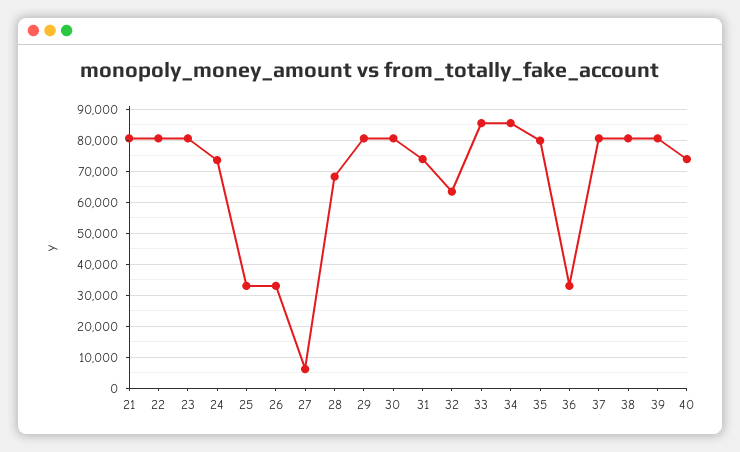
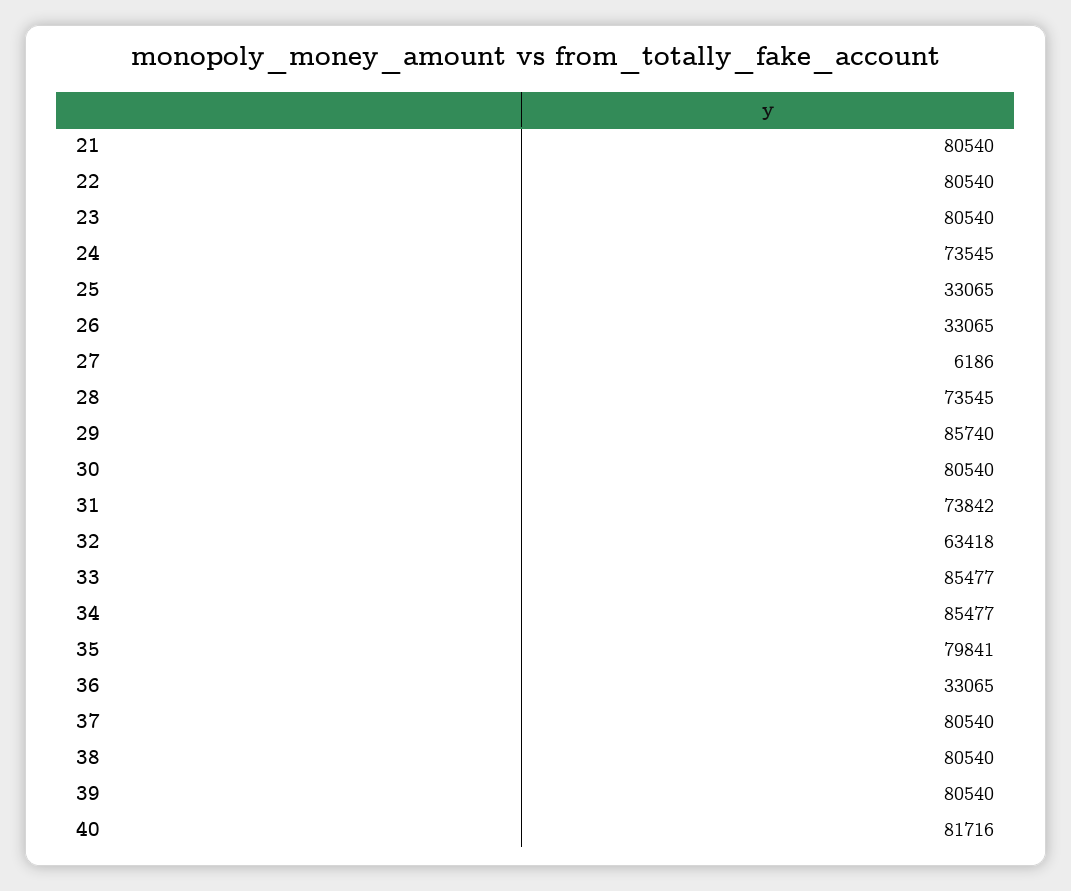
  {
    "21": 80540,
    "22": 80540,
    "23": 80540,
    "24": 73545,
    "25": 33065,
    "26": 33065,
    "27": 6186,
-   "28": 68000,
+   "28": 73545,
-   "29": 80000,
+   "29": 85740,
    "30": 80540,
    "31": 73842,
    "32": 63418,
    "33": 85477,
    "34": 85477,
    "35": 79841,
    "36": 33065,
    "37": 80540,
    "38": 80540,
    "39": 80540,
-   "40": 74000
+   "40": 81716
  }

